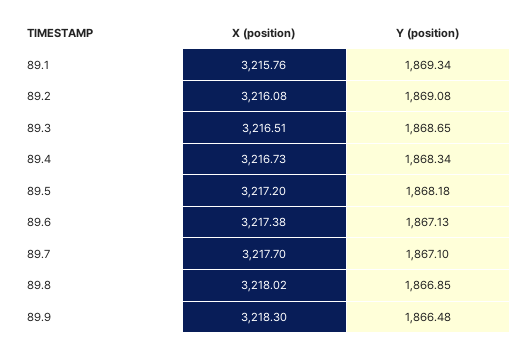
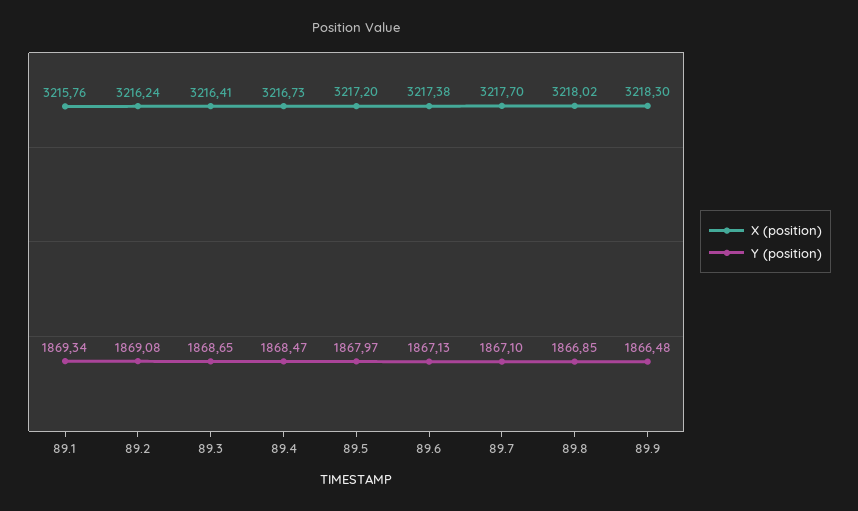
  {
    "X (position)": {
      "89.1": 3215.76,
-     "89.2": 3216.08,
+     "89.2": 3216.24,
-     "89.3": 3216.51,
+     "89.3": 3216.41,
      "89.4": 3216.73,
      "89.5": 3217.2,
      "89.6": 3217.38,
      "89.7": 3217.7,
      "89.8": 3218.02,
      "89.9": 3218.3
    },
    "Y (position)": {
      "89.1": 1869.34,
      "89.2": 1869.08,
      "89.3": 1868.65,
-     "89.4": 1868.34,
+     "89.4": 1868.47,
-     "89.5": 1868.18,
+     "89.5": 1867.97,
      "89.6": 1867.13,
      "89.7": 1867.1,
      "89.8": 1866.85,
      "89.9": 1866.48
    }
  }

